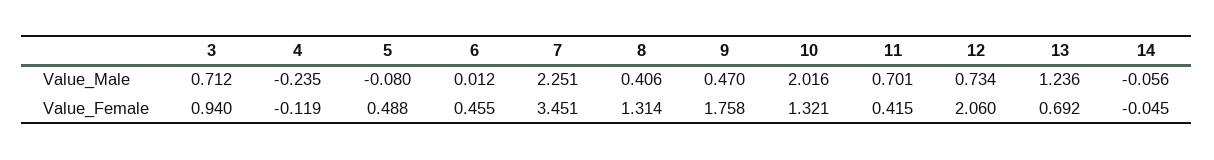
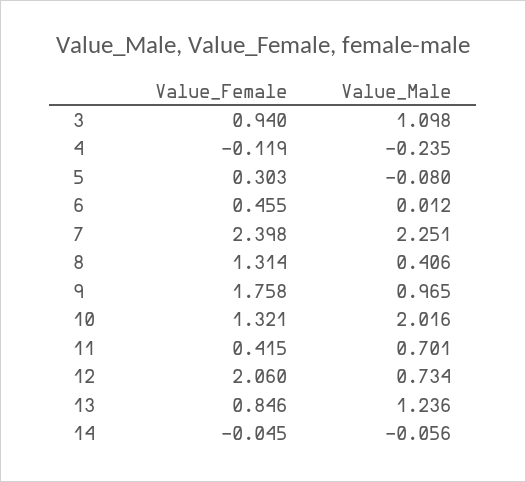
  {
    "3": {
-     "Value_Male": 0.712,
+     "Value_Male": 1.098,
      "Value_Female": 0.94
    },
    "4": {
      "Value_Male": -0.235,
      "Value_Female": -0.119
    },
    "5": {
      "Value_Male": -0.08,
-     "Value_Female": 0.488
+     "Value_Female": 0.303
    },
    "6": {
      "Value_Male": 0.012,
      "Value_Female": 0.455
    },
    "7": {
      "Value_Male": 2.251,
-     "Value_Female": 3.451
+     "Value_Female": 2.398
    },
    "8": {
      "Value_Male": 0.406,
      "Value_Female": 1.314
    },
    "9": {
-     "Value_Male": 0.47,
+     "Value_Male": 0.965,
      "Value_Female": 1.758
    },
    "10": {
      "Value_Male": 2.016,
      "Value_Female": 1.321
    },
    "11": {
      "Value_Male": 0.701,
      "Value_Female": 0.415
    },
    "12": {
      "Value_Male": 0.734,
      "Value_Female": 2.06
    },
    "13": {
      "Value_Male": 1.236,
-     "Value_Female": 0.692
+     "Value_Female": 0.846
    },
    "14": {
      "Value_Male": -0.056,
      "Value_Female": -0.045
    }
  }

